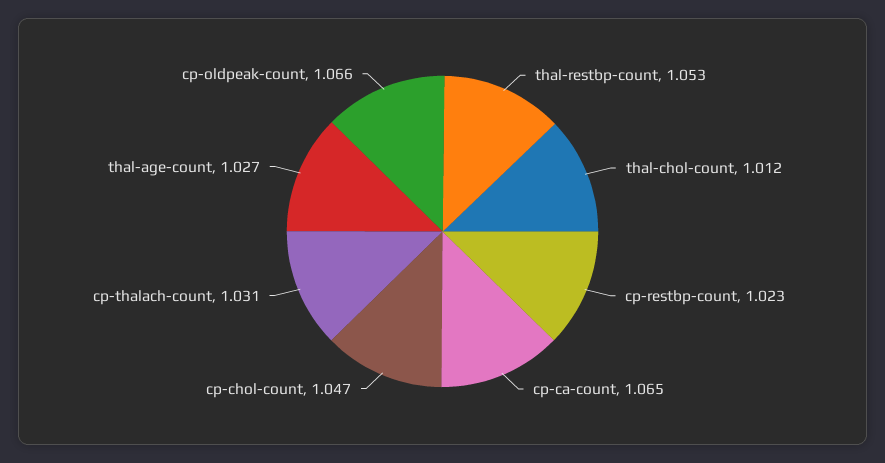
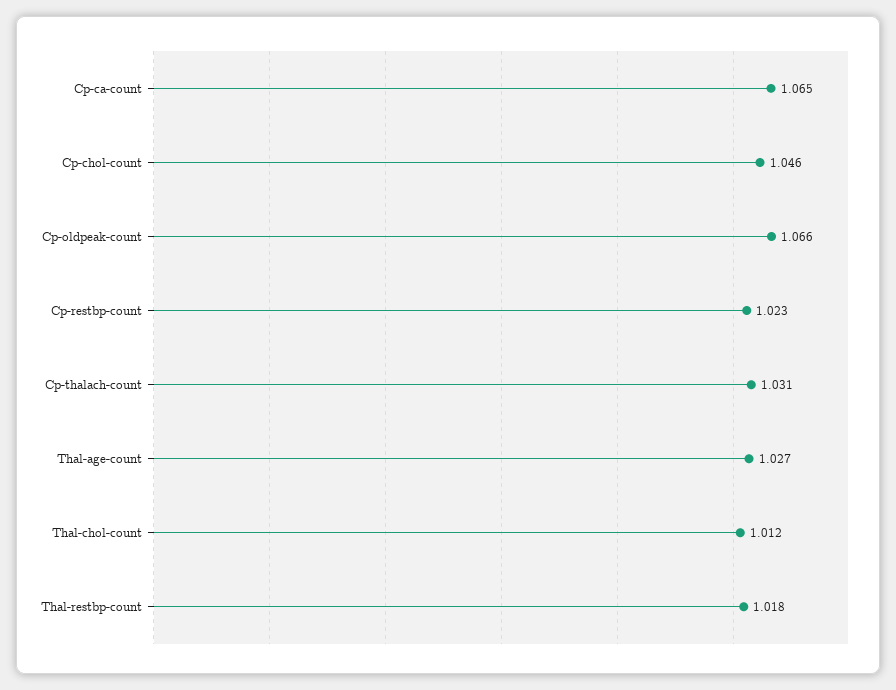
  {
-   "thal-restbp-count": 1.053,
+   "thal-restbp-count": 1.018,
    "thal-chol-count": 1.012,
    "cp-restbp-count": 1.023,
    "cp-ca-count": 1.065,
-   "cp-chol-count": 1.047,
+   "cp-chol-count": 1.046,
    "cp-thalach-count": 1.031,
    "thal-age-count": 1.027,
    "cp-oldpeak-count": 1.066
  }

